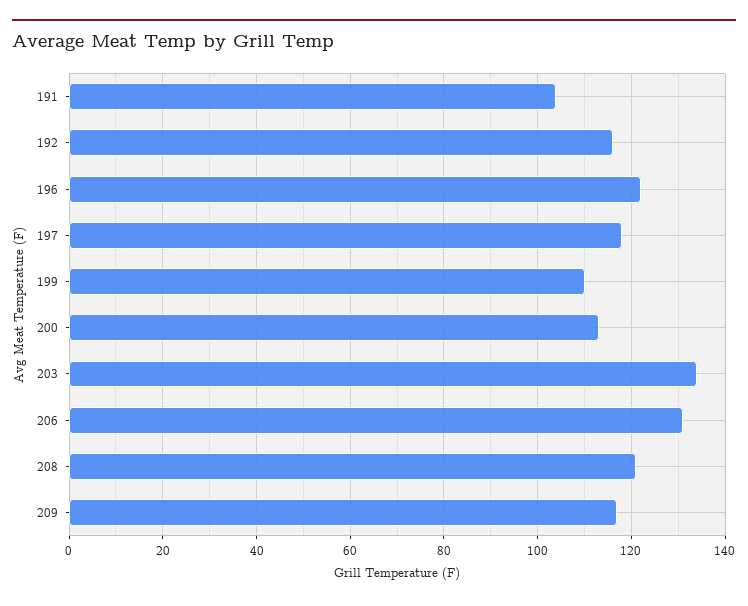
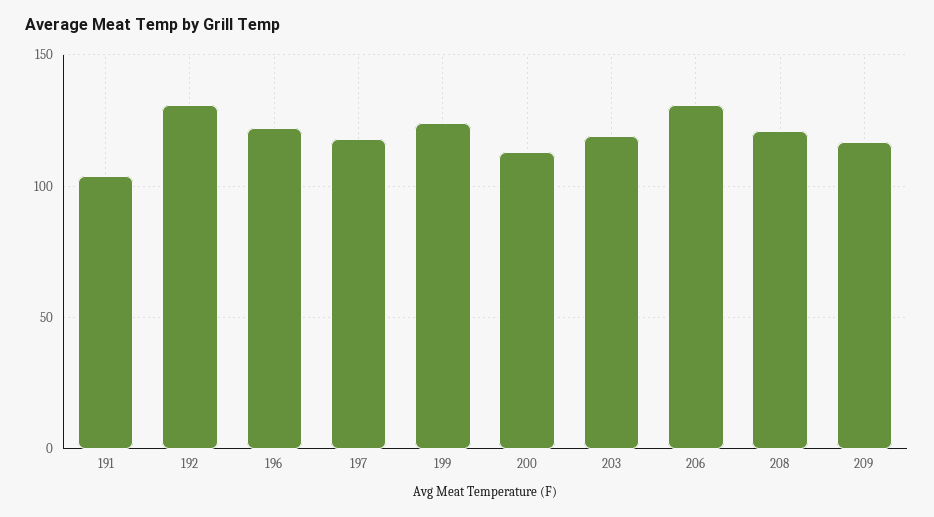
  {
    "191": 105,
-   "192": 115,
+   "192": 130,
    "196": 120,
    "197": 120,
-   "199": 110,
+   "199": 125,
    "200": 115,
-   "203": 135,
+   "203": 120,
    "206": 130,
    "208": 120,
    "209": 115
  }

